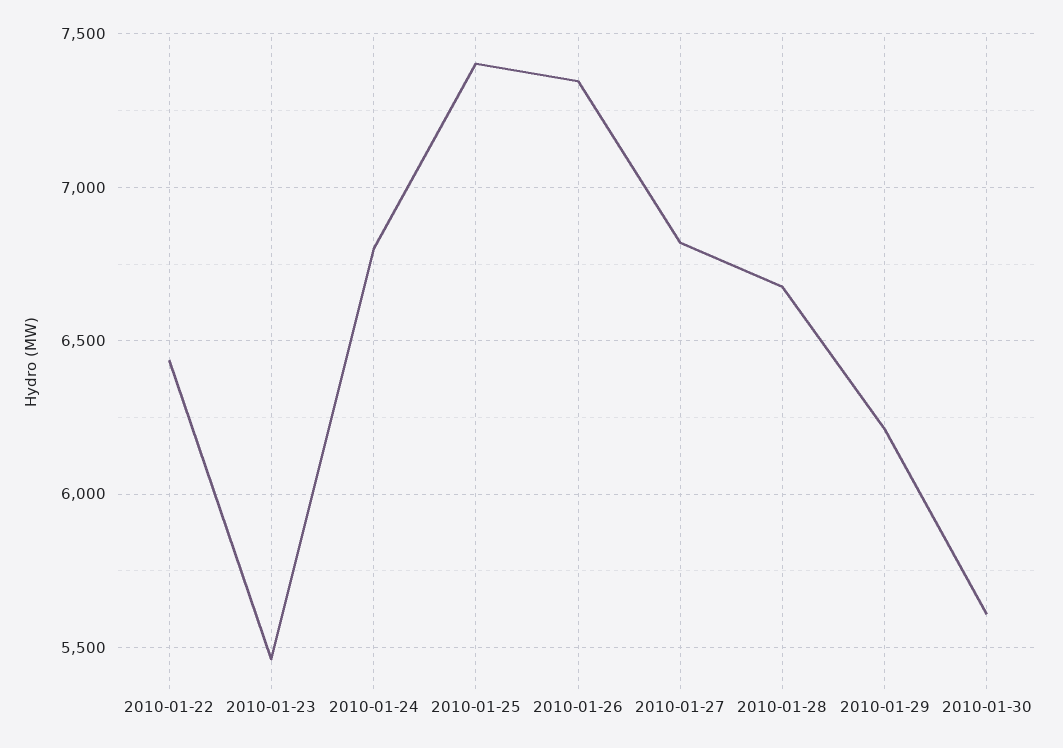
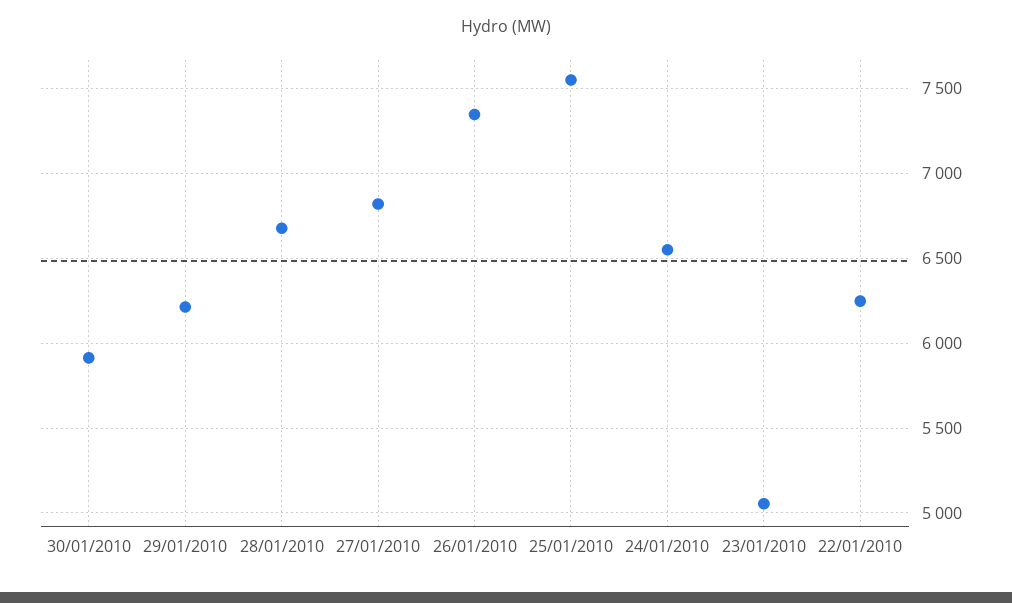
  {
-   "2010-01-22": 6450,
+   "2010-01-22": 6250,
-   "2010-01-23": 5450,
+   "2010-01-23": 5050,
-   "2010-01-24": 6800,
+   "2010-01-24": 6550,
-   "2010-01-25": 7400,
+   "2010-01-25": 7550,
    "2010-01-26": 7350,
    "2010-01-27": 6800,
    "2010-01-28": 6700,
    "2010-01-29": 6200,
-   "2010-01-30": 5600
+   "2010-01-30": 5900
  }

